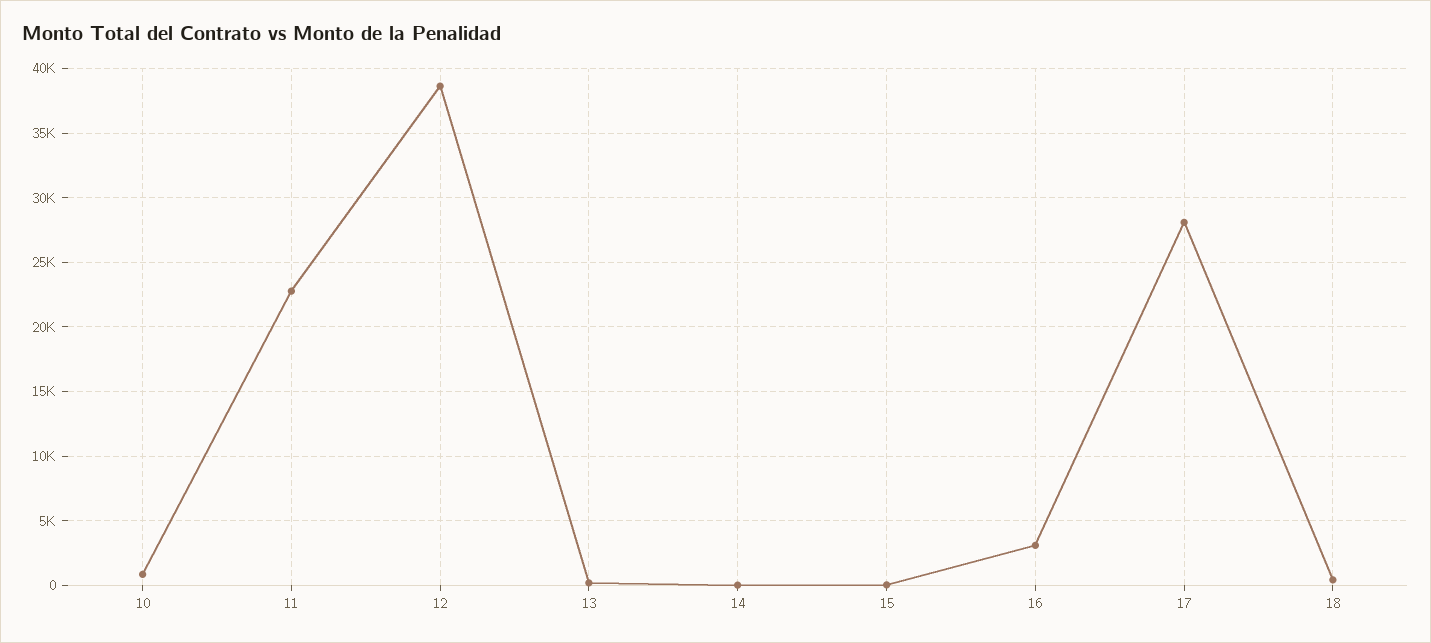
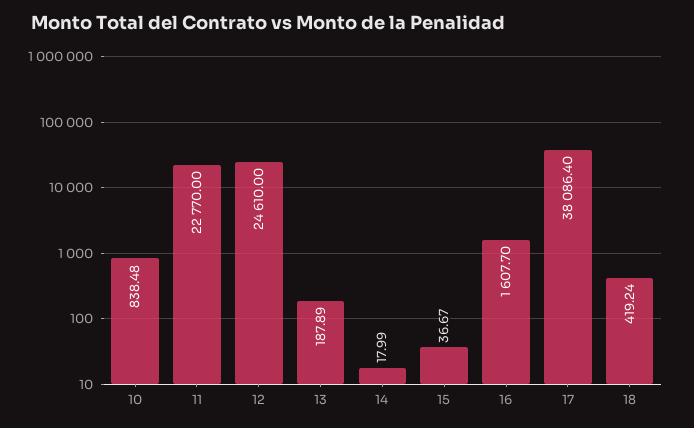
  {
    "10": 838.48,
    "11": 22770,
-   "12": 38500,
+   "12": 24610,
    "13": 187.89,
    "14": 17.99,
    "15": 36.67,
-   "16": 3000,
+   "16": 1607.7,
-   "17": 28000,
+   "17": 38086.4,
    "18": 419.24
  }

